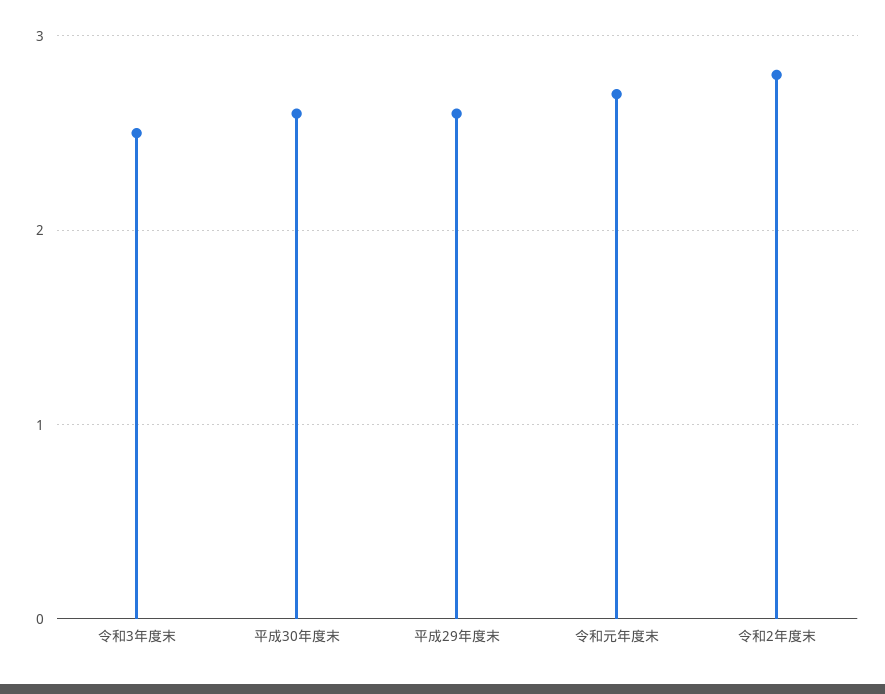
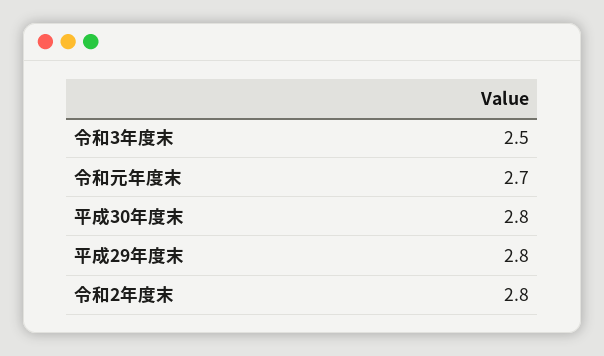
  {
    "令和3年度末": 2.5,
-   "平成30年度末": 2.6,
+   "平成30年度末": 2.8,
-   "平成29年度末": 2.6,
+   "平成29年度末": 2.8,
    "令和元年度末": 2.7,
    "令和2年度末": 2.8
  }

